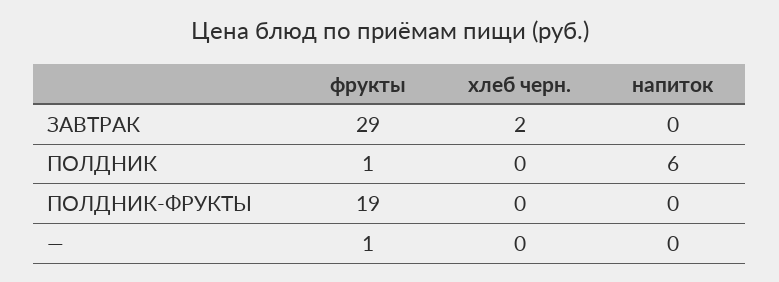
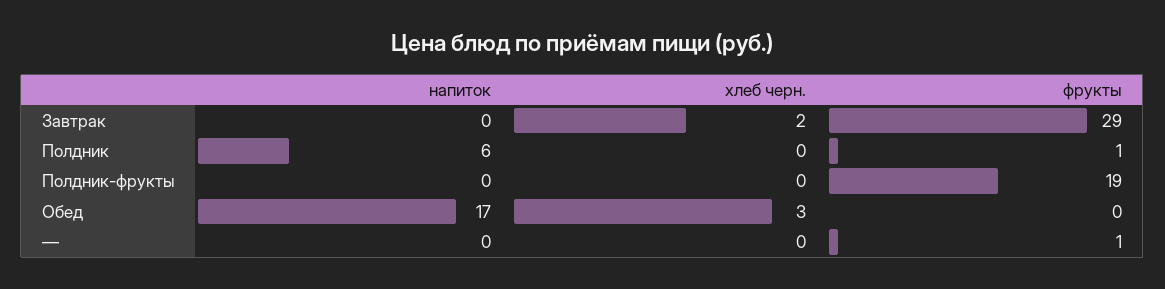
  {
    "фрукты": {
      "ЗАВТРАК": 29,
      "ПОЛДНИК": 1,
      "ПОЛДНИК-ФРУКТЫ": 19,
-     "—": 1
+     "—": 1,
+     "Обед": 0
    },
    "хлеб черн.": {
      "ЗАВТРАК": 2,
      "ПОЛДНИК": 0,
      "ПОЛДНИК-ФРУКТЫ": 0,
-     "—": 0
+     "—": 0,
+     "Обед": 3
    },
    "напиток": {
      "ЗАВТРАК": 0,
      "ПОЛДНИК": 6,
      "ПОЛДНИК-ФРУКТЫ": 0,
-     "—": 0
+     "—": 0,
+     "Обед": 17
    }
  }

